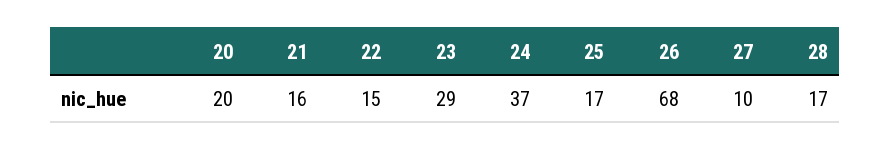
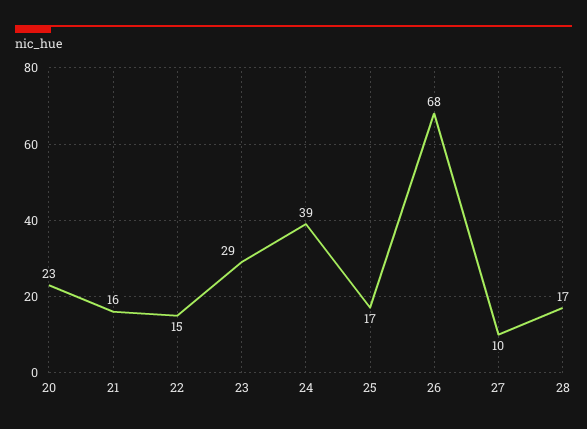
  {
-   "20": 20,
+   "20": 23,
    "21": 16,
    "22": 15,
    "23": 29,
-   "24": 37,
+   "24": 39,
    "25": 17,
    "26": 68,
    "27": 10,
    "28": 17
  }

